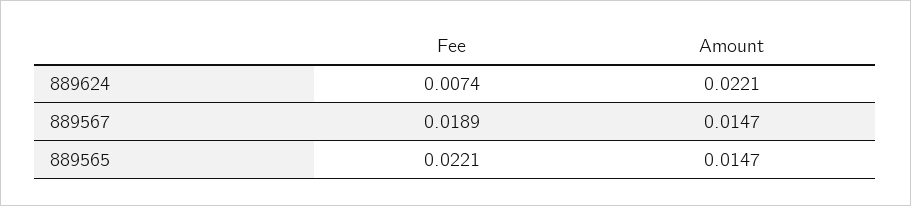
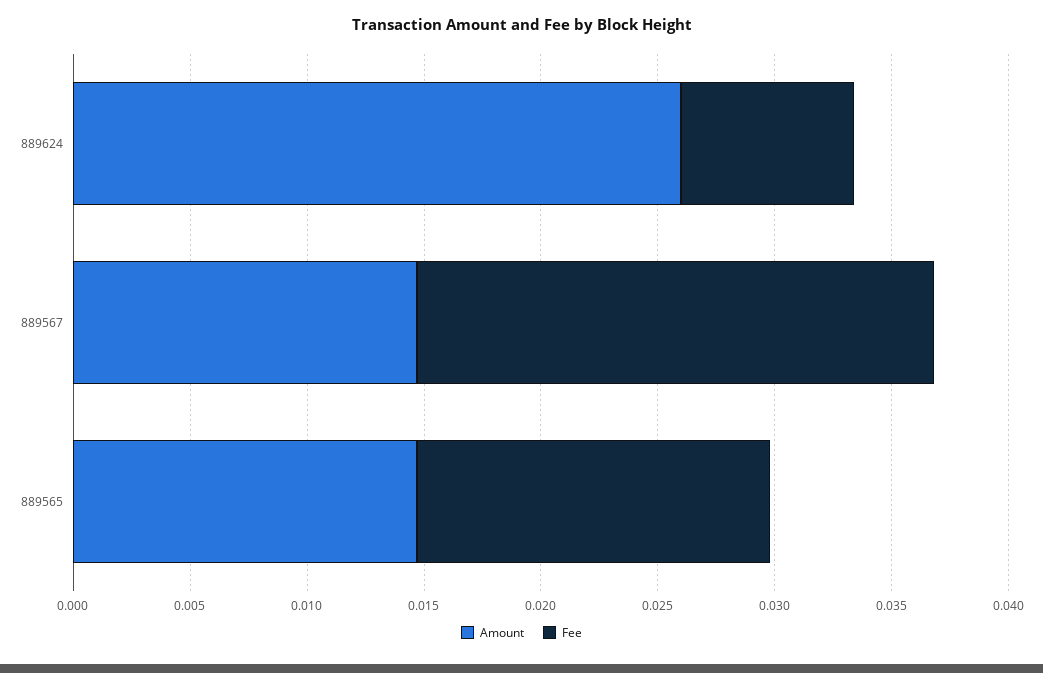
  {
    "Fee": {
      "889624": 0.0074,
-     "889567": 0.0189,
+     "889567": 0.022,
-     "889565": 0.0221
+     "889565": 0.015
    },
    "Amount": {
-     "889624": 0.0221,
+     "889624": 0.026,
      "889567": 0.0147,
      "889565": 0.0147
    }
  }

